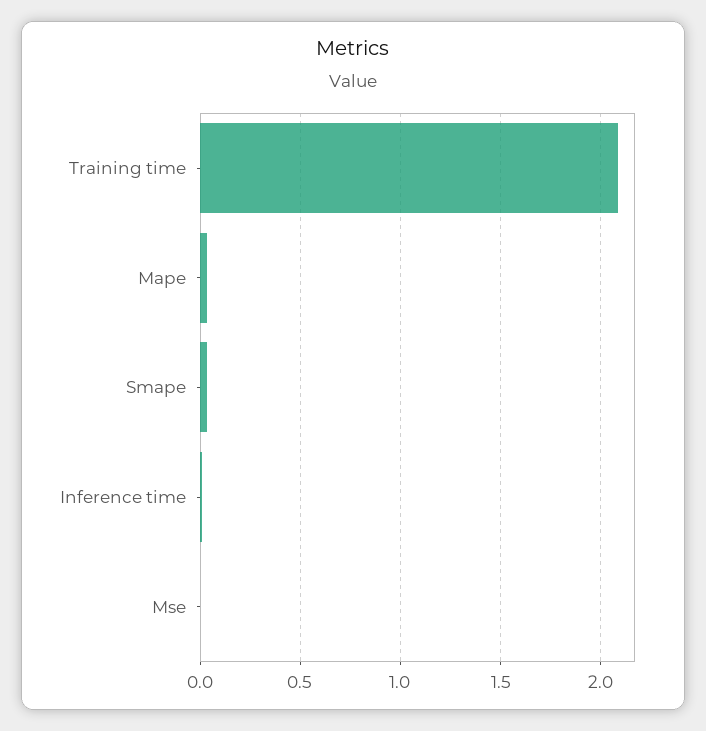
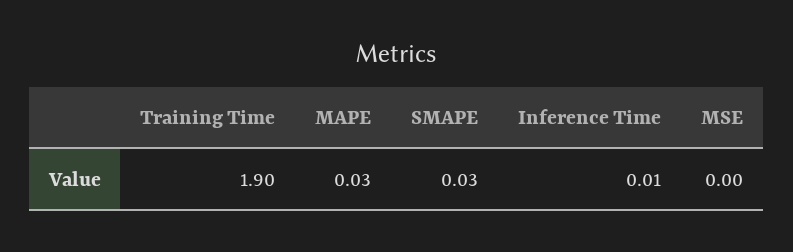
  {
-   "Training time": 2.1,
+   "Training time": 1.9,
    "Mape": 0.03,
    "Smape": 0.03,
    "Inference time": 0.01,
    "Mse": 0
  }

